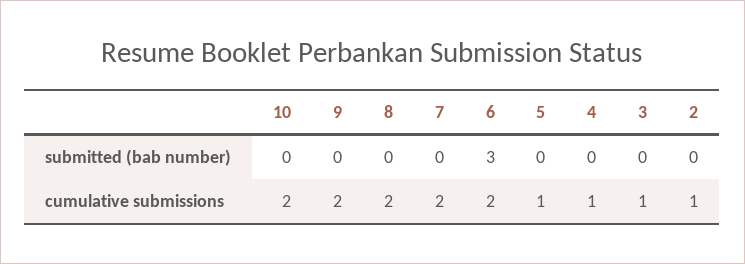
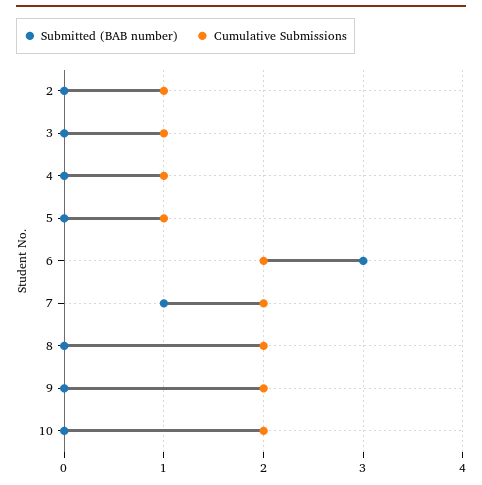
  {
    "submitted (bab number)": {
      "10": 0,
      "9": 0,
      "8": 0,
-     "7": 0,
+     "7": 1,
      "6": 3,
      "5": 0,
      "4": 0,
      "3": 0,
      "2": 0
    },
    "cumulative submissions": {
      "10": 2,
      "9": 2,
      "8": 2,
      "7": 2,
      "6": 2,
      "5": 1,
      "4": 1,
      "3": 1,
      "2": 1
    }
  }

